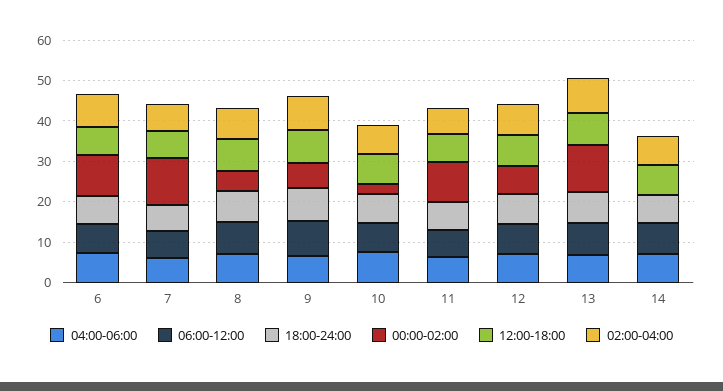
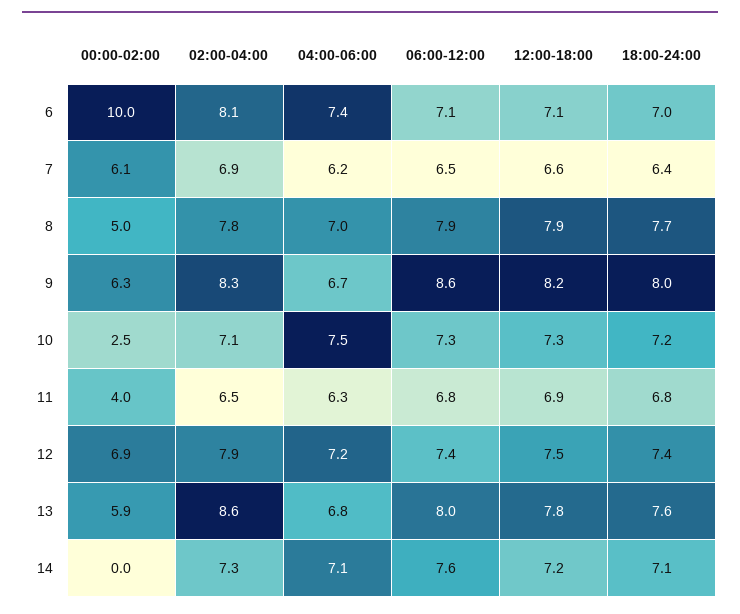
  {
    "04:00-06:00": {
      "6": 7.4,
      "7": 6.2,
      "8": 7,
      "9": 6.7,
      "10": 7.5,
      "11": 6.3,
      "12": 7.2,
      "13": 6.8,
      "14": 7.1
    },
    "06:00-12:00": {
      "6": 7.1,
      "7": 6.5,
      "8": 7.9,
      "9": 8.6,
      "10": 7.3,
      "11": 6.8,
      "12": 7.4,
      "13": 8,
      "14": 7.6
    },
    "18:00-24:00": {
      "6": 7,
      "7": 6.4,
      "8": 7.7,
      "9": 8,
      "10": 7.2,
      "11": 6.8,
      "12": 7.4,
      "13": 7.6,
      "14": 7.1
    },
    "00:00-02:00": {
      "6": 10,
-     "7": 12,
+     "7": 6.1,
      "8": 5,
      "9": 6.3,
      "10": 2.5,
-     "11": 10,
+     "11": 4,
      "12": 6.9,
-     "13": 12,
+     "13": 5.9,
      "14": 0
    },
    "12:00-18:00": {
      "6": 7.1,
      "7": 6.6,
      "8": 7.9,
      "9": 8.2,
      "10": 7.3,
      "11": 6.9,
      "12": 7.5,
      "13": 7.8,
      "14": 7.2
    },
    "02:00-04:00": {
      "6": 8.1,
      "7": 6.9,
      "8": 7.8,
      "9": 8.3,
      "10": 7.1,
      "11": 6.5,
      "12": 7.9,
      "13": 8.6,
      "14": 7.3
    }
  }

